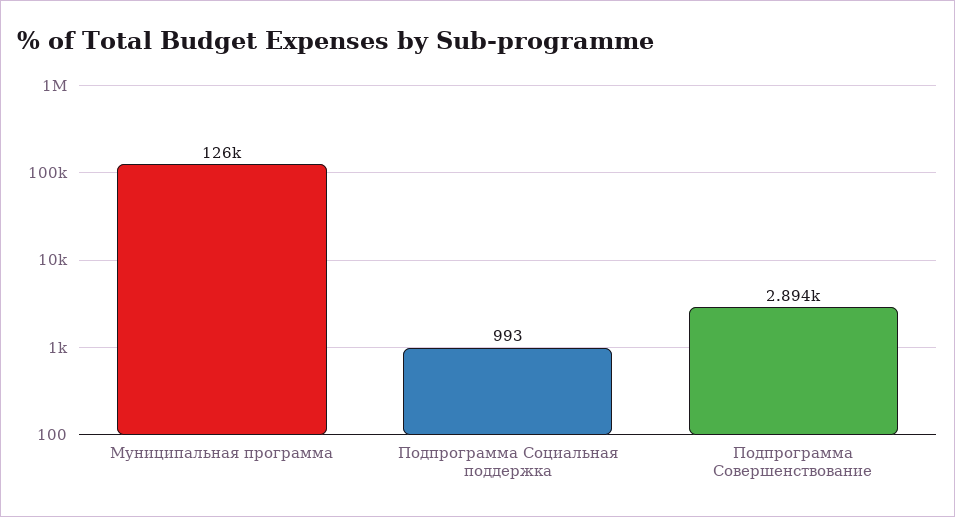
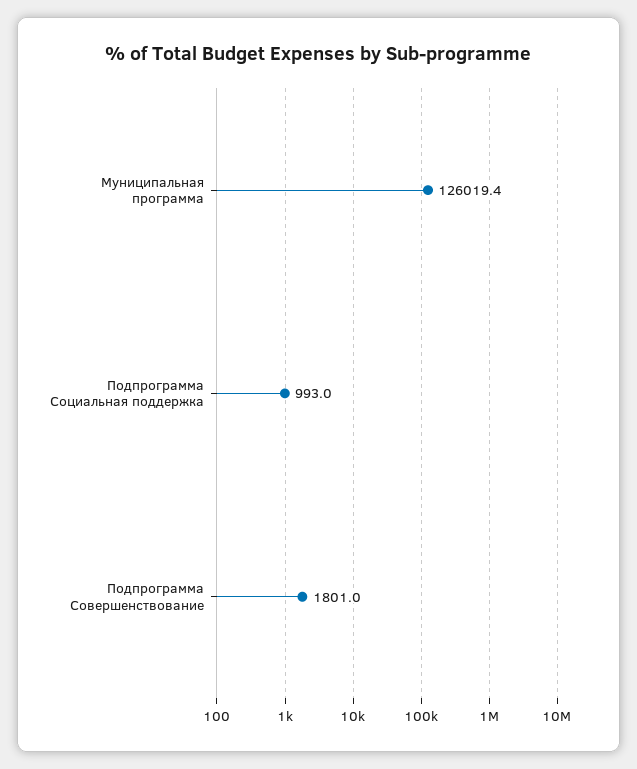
  {
    "Муниципальная программа": 126019.4,
    "Подпрограмма Социальная поддержка": 993,
-   "Подпрограмма Совершенствование": 2894
+   "Подпрограмма Совершенствование": 1801
  }

